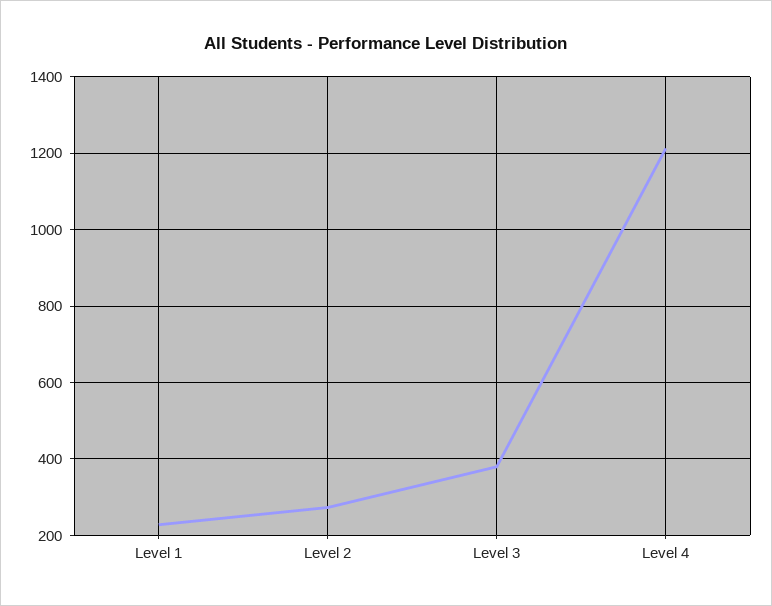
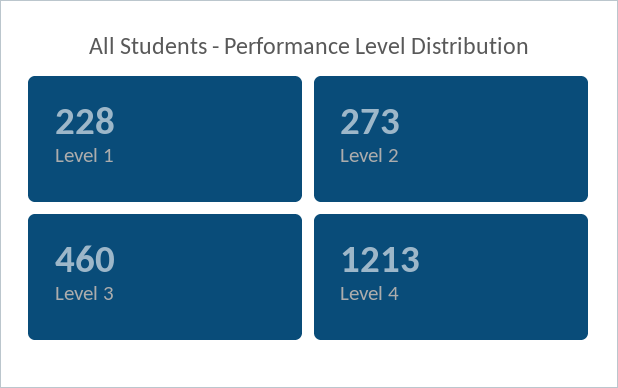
  {
    "Level 1": 228,
    "Level 2": 273,
-   "Level 3": 380,
+   "Level 3": 460,
    "Level 4": 1213
  }

